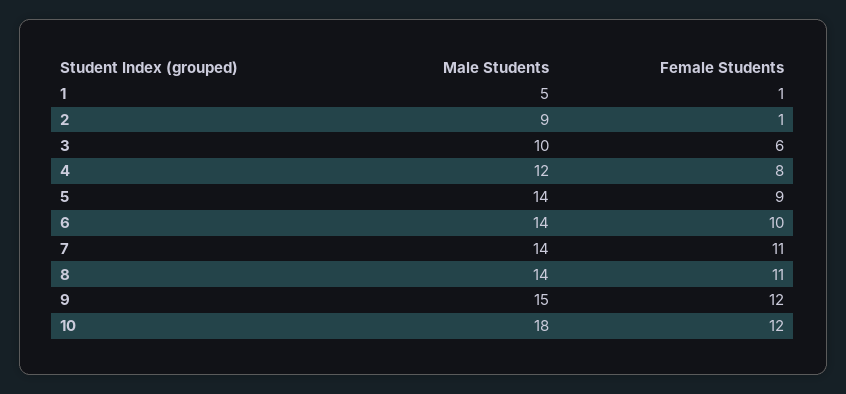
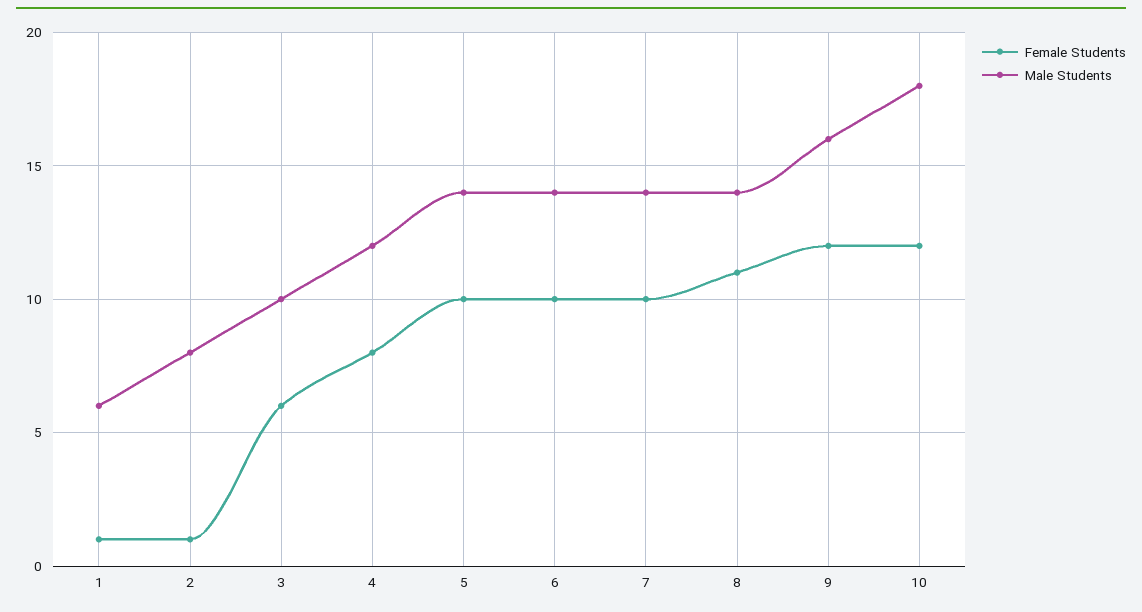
  {
    "Male Students": {
-     "1": 5,
+     "1": 6,
-     "2": 9,
+     "2": 8,
      "3": 10,
      "4": 12,
      "5": 14,
      "6": 14,
      "7": 14,
      "8": 14,
-     "9": 15,
+     "9": 16,
      "10": 18
    },
    "Female Students": {
      "1": 1,
      "2": 1,
      "3": 6,
      "4": 8,
-     "5": 9,
+     "5": 10,
      "6": 10,
-     "7": 11,
+     "7": 10,
      "8": 11,
      "9": 12,
      "10": 12
    }
  }

